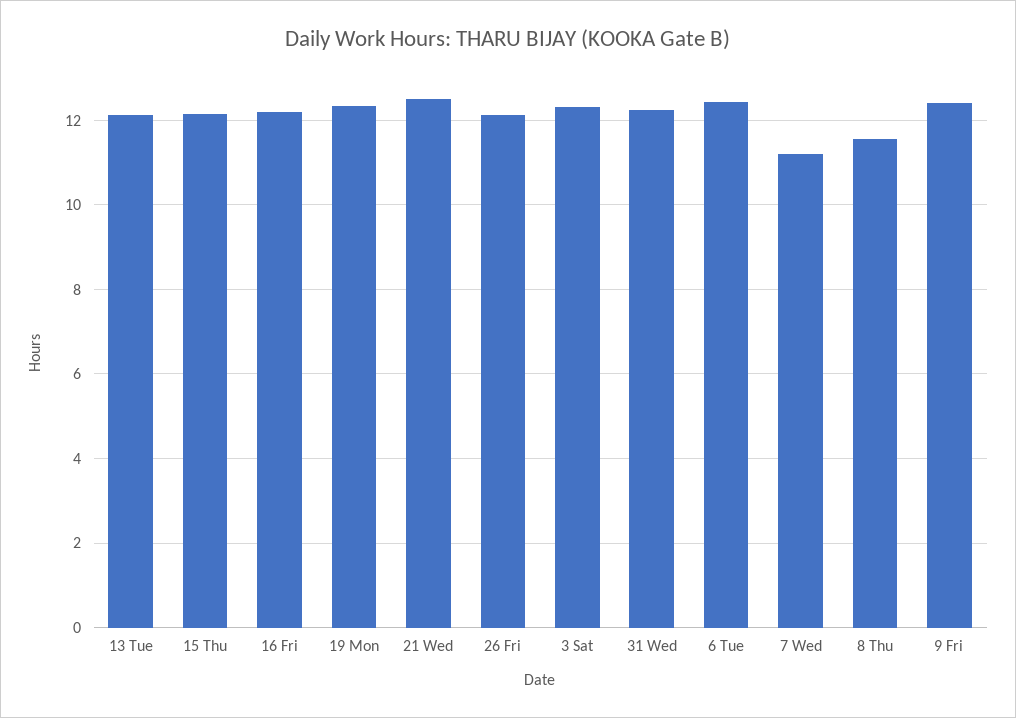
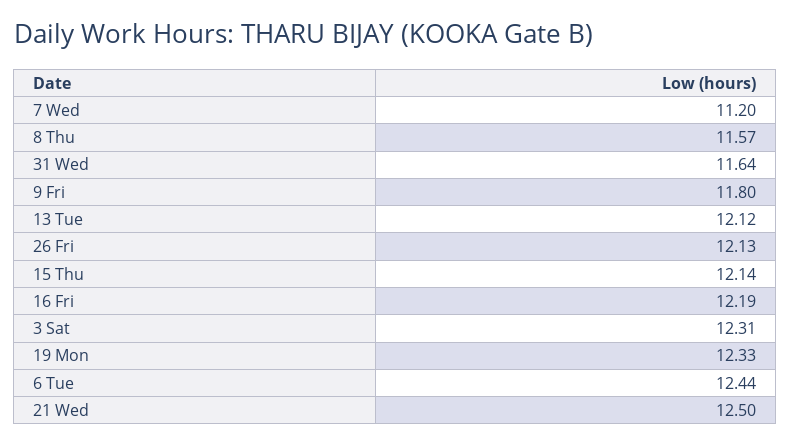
  {
    "13 Tue": 12.12,
    "15 Thu": 12.14,
    "16 Fri": 12.19,
    "19 Mon": 12.33,
    "21 Wed": 12.5,
    "26 Fri": 12.13,
    "3 Sat": 12.31,
-   "31 Wed": 12.2,
+   "31 Wed": 11.64,
    "6 Tue": 12.44,
    "7 Wed": 11.2,
    "8 Thu": 11.57,
-   "9 Fri": 12.4
+   "9 Fri": 11.8
  }

